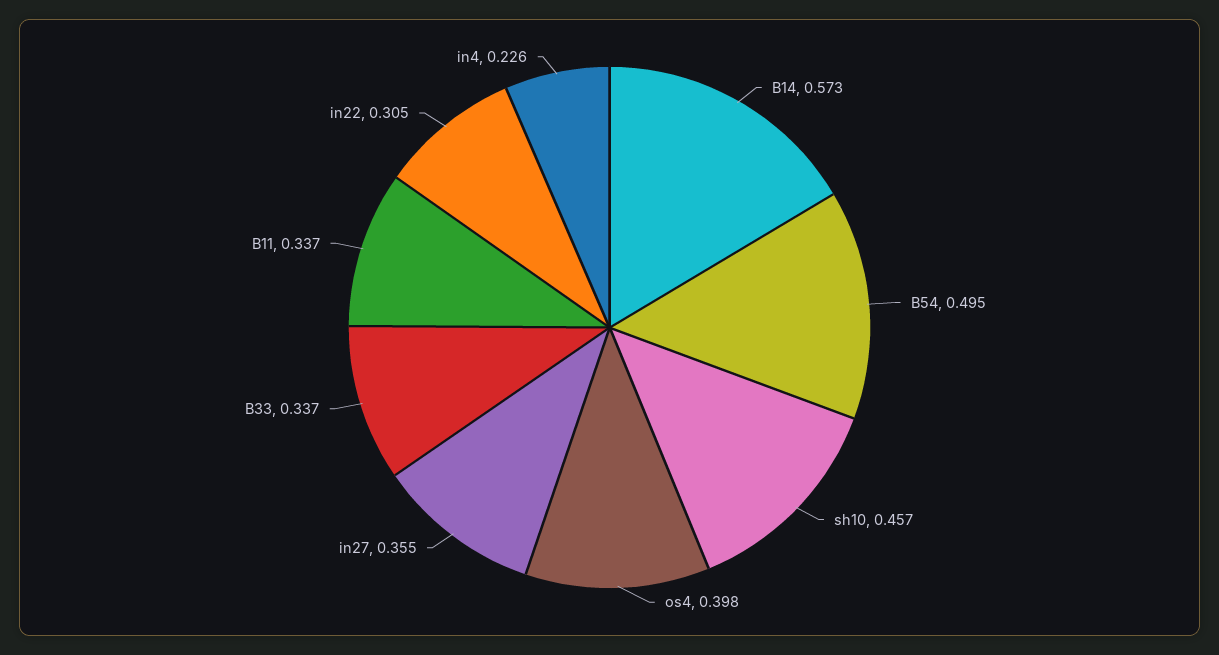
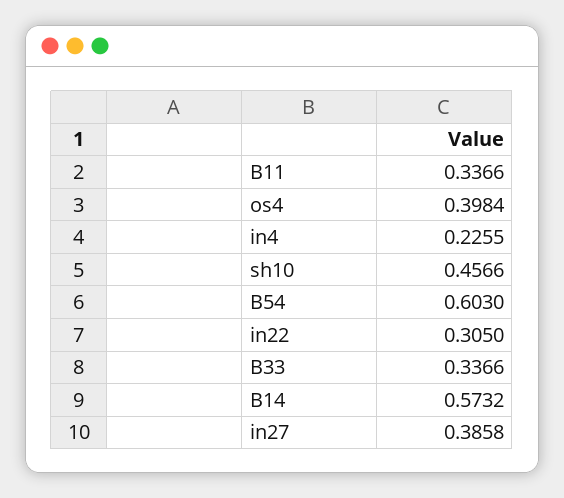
  {
    "B14": 0.5732,
-   "B54": 0.495,
+   "B54": 0.603,
    "sh10": 0.4566,
    "os4": 0.3984,
-   "in27": 0.355,
+   "in27": 0.3858,
    "B33": 0.3366,
    "B11": 0.3366,
    "in22": 0.305,
    "in4": 0.2255
  }

